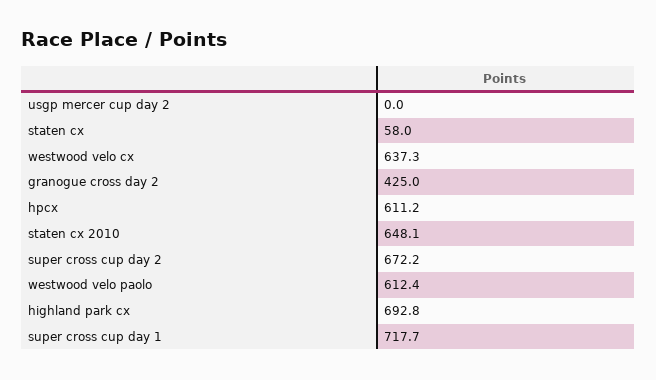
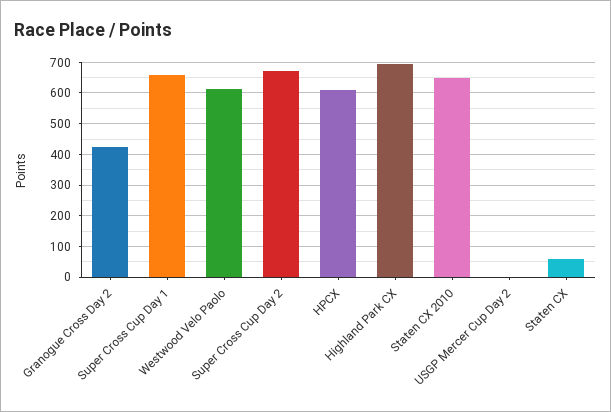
  {
    "usgp mercer cup day 2": 0,
    "staten cx": 58,
-   "westwood velo cx": 637.3,
    "granogue cross day 2": 425,
    "hpcx": 611.2,
    "staten cx 2010": 648.1,
    "super cross cup day 2": 672.2,
    "westwood velo paolo": 612.4,
    "highland park cx": 692.8,
-   "super cross cup day 1": 717.7
+   "super cross cup day 1": 660
  }

